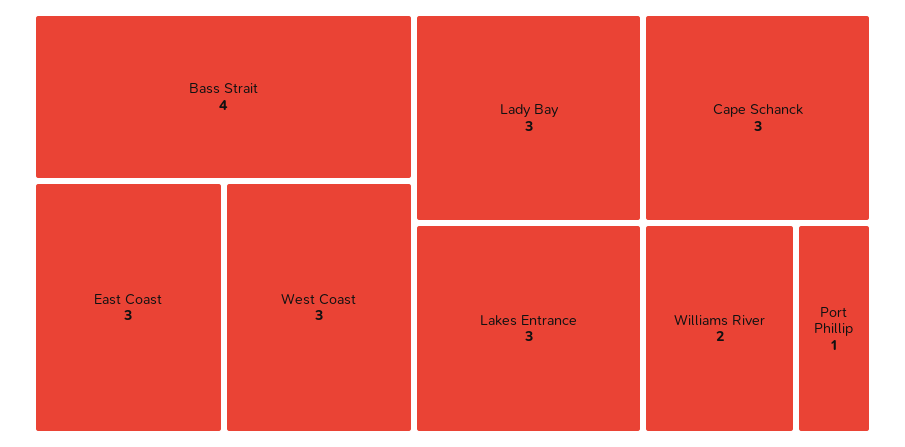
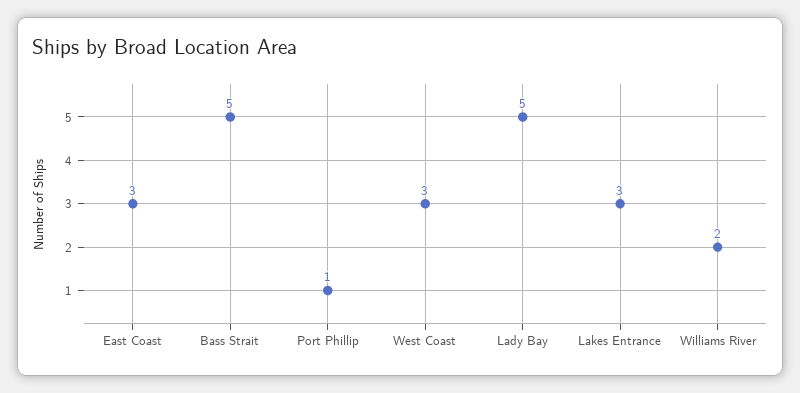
  {
-   "Bass Strait": 4,
+   "Bass Strait": 5,
    "East Coast": 3,
    "West Coast": 3,
-   "Lady Bay": 3,
+   "Lady Bay": 5,
    "Lakes Entrance": 3,
-   "Cape Schanck": 3,
    "Williams River": 2,
    "Port Phillip": 1
  }

